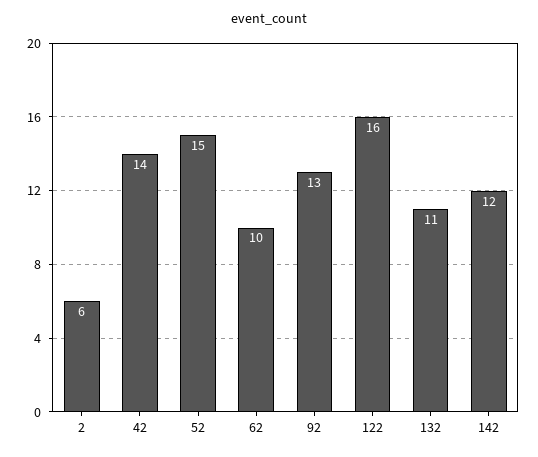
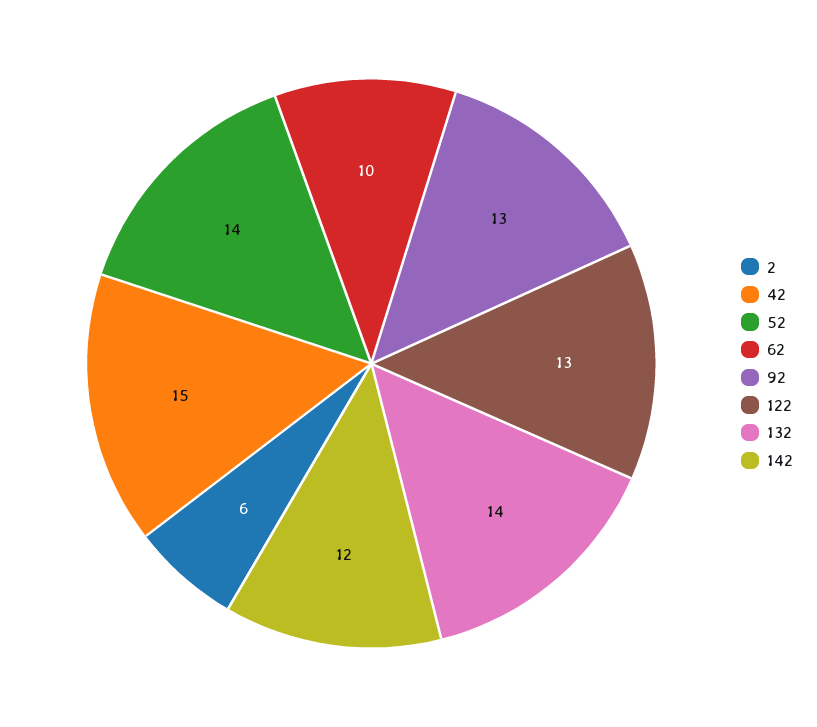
  {
    "2": 6,
-   "42": 14,
+   "42": 15,
-   "52": 15,
+   "52": 14,
    "62": 10,
    "92": 13,
-   "122": 16,
+   "122": 13,
-   "132": 11,
+   "132": 14,
    "142": 12
  }

